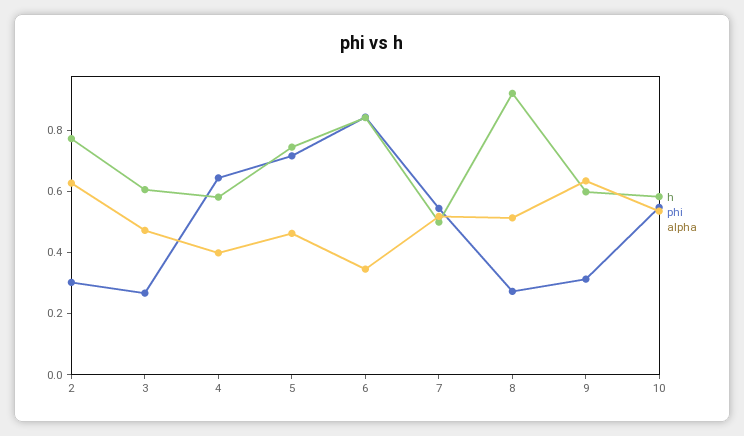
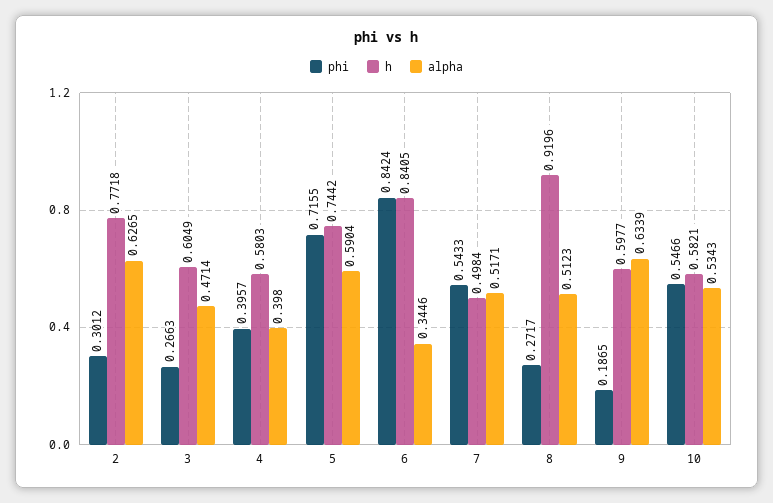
  {
    "h": {
      "2": 0.7718,
      "3": 0.6049,
      "4": 0.5803,
      "5": 0.7442,
      "6": 0.8405,
      "7": 0.4984,
      "8": 0.9196,
      "9": 0.5977,
      "10": 0.5821
    },
    "phi": {
      "2": 0.3012,
      "3": 0.2663,
-     "4": 0.65,
+     "4": 0.3957,
      "5": 0.7155,
      "6": 0.8424,
      "7": 0.5433,
      "8": 0.2717,
-     "9": 0.3,
+     "9": 0.1865,
      "10": 0.5466
    },
    "alpha": {
      "2": 0.6265,
      "3": 0.4714,
      "4": 0.398,
-     "5": 0.45,
+     "5": 0.5904,
      "6": 0.3446,
      "7": 0.5171,
      "8": 0.5123,
      "9": 0.6339,
      "10": 0.5343
    }
  }

